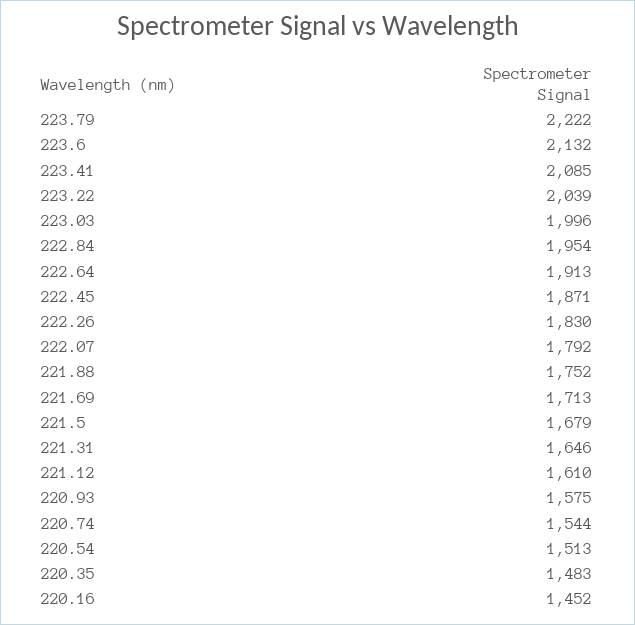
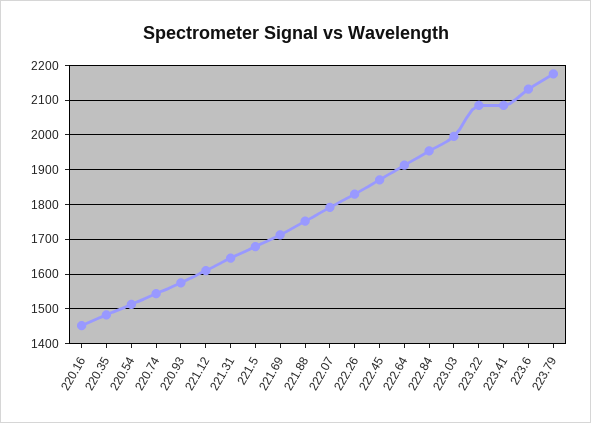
  {
-   "223.79": 2222,
+   "223.79": 2180,
    "223.6": 2132,
    "223.41": 2085,
-   "223.22": 2039,
+   "223.22": 2080,
    "223.03": 1996,
    "222.84": 1954,
    "222.64": 1913,
    "222.45": 1871,
    "222.26": 1830,
    "222.07": 1792,
    "221.88": 1752,
    "221.69": 1713,
    "221.5": 1679,
    "221.31": 1646,
    "221.12": 1610,
    "220.93": 1575,
    "220.74": 1544,
    "220.54": 1513,
    "220.35": 1483,
    "220.16": 1452
  }

